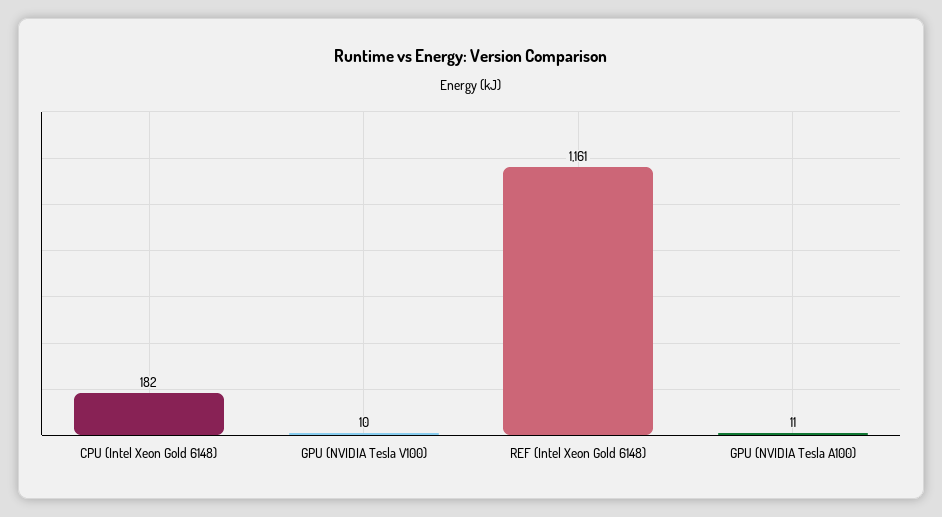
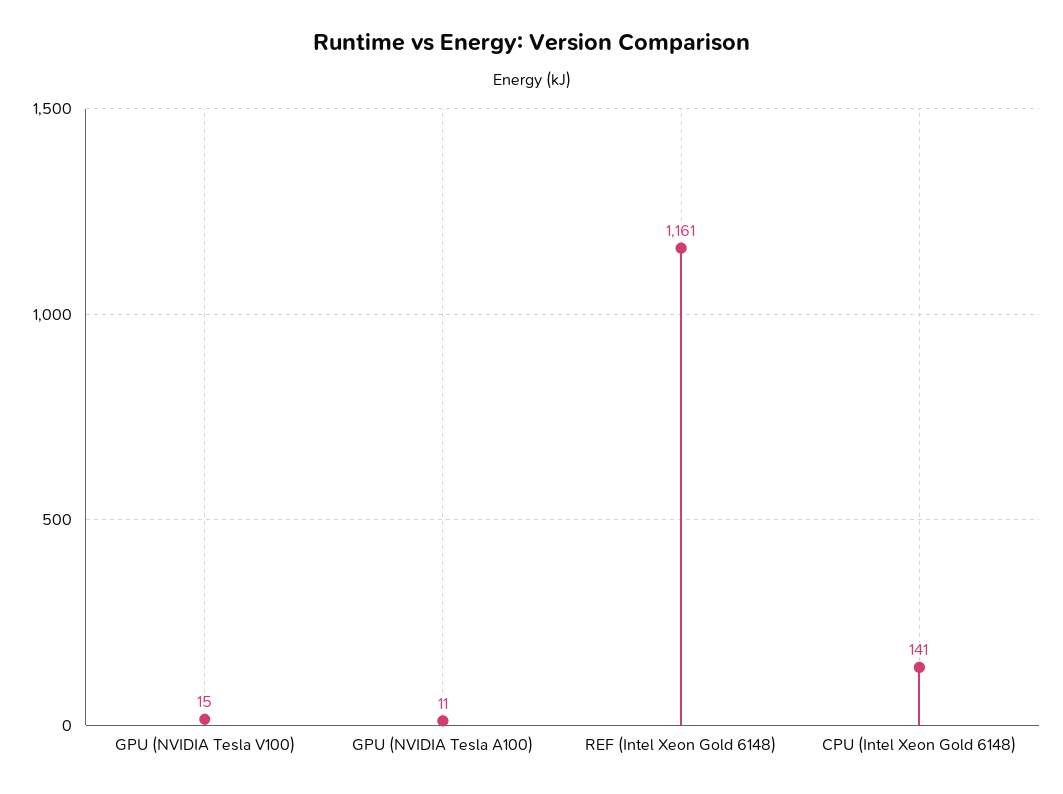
  {
-   "CPU (Intel Xeon Gold 6148)": 182,
+   "CPU (Intel Xeon Gold 6148)": 141,
-   "GPU (NVIDIA Tesla V100)": 10,
+   "GPU (NVIDIA Tesla V100)": 15,
    "REF (Intel Xeon Gold 6148)": 1161,
    "GPU (NVIDIA Tesla A100)": 11
  }

